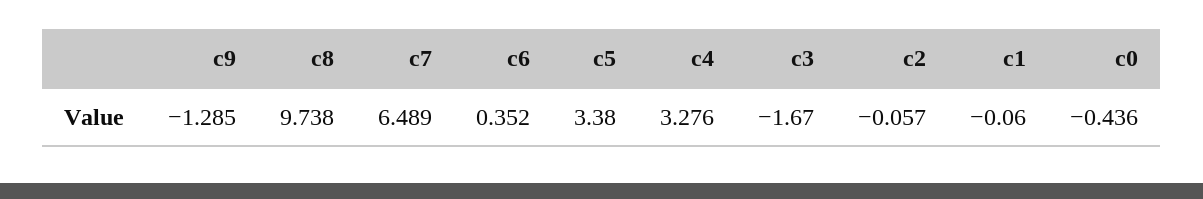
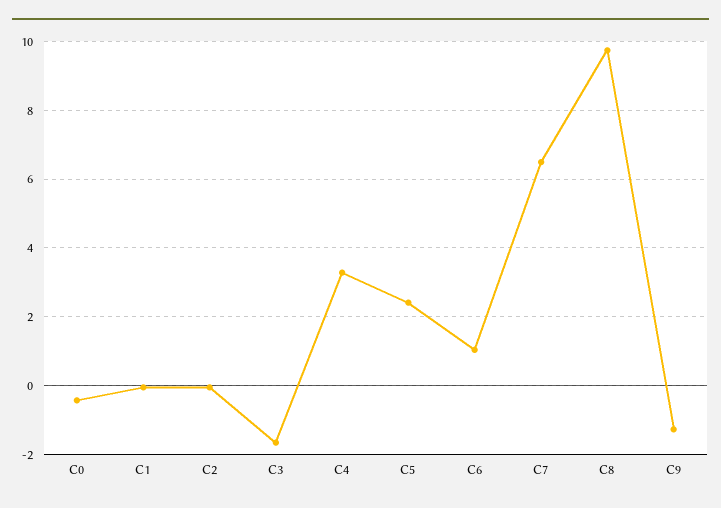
  {
    "c9": -1.285,
    "c8": 9.738,
    "c7": 6.489,
-   "c6": 0.352,
+   "c6": 1,
-   "c5": 3.38,
+   "c5": 2.4,
    "c4": 3.276,
    "c3": -1.67,
    "c2": -0.057,
    "c1": -0.06,
    "c0": -0.436
  }

